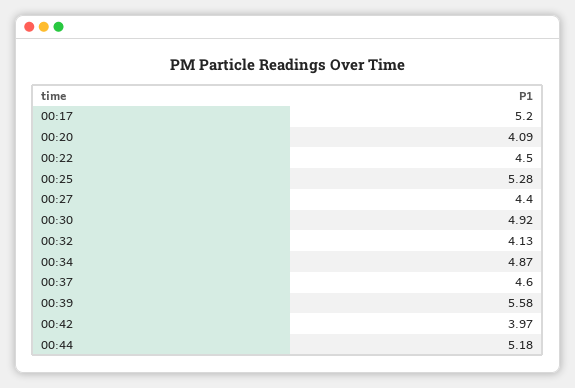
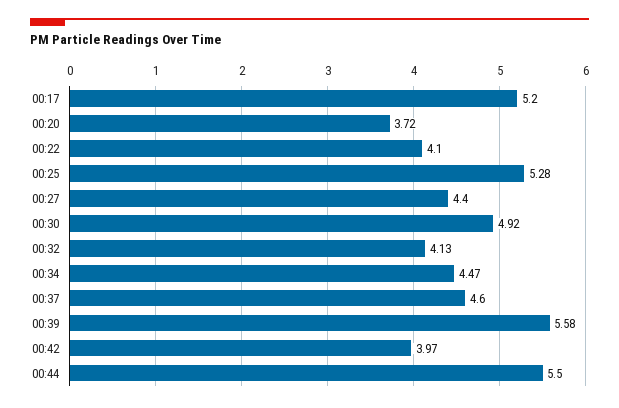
  {
    "00:17": 5.2,
-   "00:20": 4.09,
+   "00:20": 3.72,
-   "00:22": 4.5,
+   "00:22": 4.1,
    "00:25": 5.28,
    "00:27": 4.4,
    "00:30": 4.92,
    "00:32": 4.13,
-   "00:34": 4.87,
+   "00:34": 4.47,
    "00:37": 4.6,
    "00:39": 5.58,
    "00:42": 3.97,
-   "00:44": 5.18
+   "00:44": 5.5
  }

